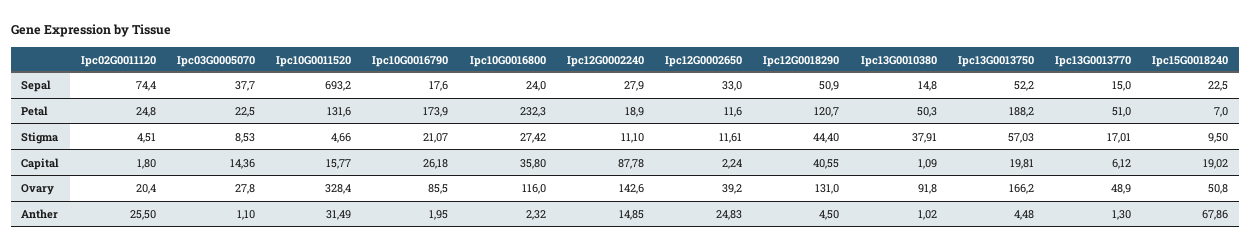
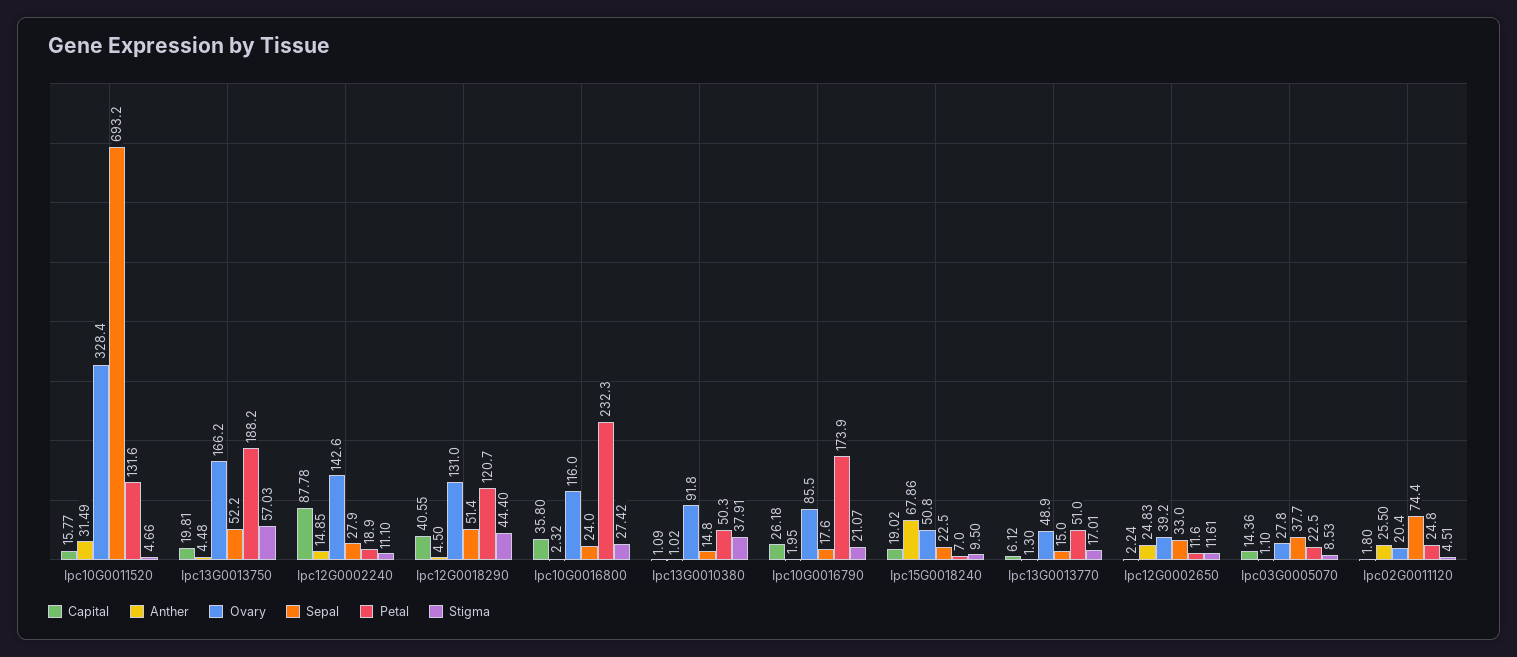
  {
    "Sepal": {
      "Ipc02G0011120": 74.4,
      "Ipc03G0005070": 37.7,
      "Ipc10G0011520": 693.2,
      "Ipc10G0016790": 17.6,
      "Ipc10G0016800": 24,
      "Ipc12G0002240": 27.9,
      "Ipc12G0002650": 33,
-     "Ipc12G0018290": 50.9,
+     "Ipc12G0018290": 51.4,
      "Ipc13G0010380": 14.8,
      "Ipc13G0013750": 52.2,
      "Ipc13G0013770": 15,
      "Ipc15G0018240": 22.5
    },
    "Petal": {
      "Ipc02G0011120": 24.8,
      "Ipc03G0005070": 22.5,
      "Ipc10G0011520": 131.6,
      "Ipc10G0016790": 173.9,
      "Ipc10G0016800": 232.3,
      "Ipc12G0002240": 18.9,
      "Ipc12G0002650": 11.6,
      "Ipc12G0018290": 120.7,
      "Ipc13G0010380": 50.3,
      "Ipc13G0013750": 188.2,
      "Ipc13G0013770": 51,
      "Ipc15G0018240": 7
    },
    "Stigma": {
      "Ipc02G0011120": 4.51,
      "Ipc03G0005070": 8.53,
      "Ipc10G0011520": 4.66,
      "Ipc10G0016790": 21.07,
      "Ipc10G0016800": 27.42,
      "Ipc12G0002240": 11.1,
      "Ipc12G0002650": 11.61,
      "Ipc12G0018290": 44.4,
      "Ipc13G0010380": 37.91,
      "Ipc13G0013750": 57.03,
      "Ipc13G0013770": 17.01,
      "Ipc15G0018240": 9.5
    },
    "Capital": {
      "Ipc02G0011120": 1.8,
      "Ipc03G0005070": 14.36,
      "Ipc10G0011520": 15.77,
      "Ipc10G0016790": 26.18,
      "Ipc10G0016800": 35.8,
      "Ipc12G0002240": 87.78,
      "Ipc12G0002650": 2.24,
      "Ipc12G0018290": 40.55,
      "Ipc13G0010380": 1.09,
      "Ipc13G0013750": 19.81,
      "Ipc13G0013770": 6.12,
      "Ipc15G0018240": 19.02
    },
    "Ovary": {
      "Ipc02G0011120": 20.4,
      "Ipc03G0005070": 27.8,
      "Ipc10G0011520": 328.4,
      "Ipc10G0016790": 85.5,
      "Ipc10G0016800": 116,
      "Ipc12G0002240": 142.6,
      "Ipc12G0002650": 39.2,
      "Ipc12G0018290": 131,
      "Ipc13G0010380": 91.8,
      "Ipc13G0013750": 166.2,
      "Ipc13G0013770": 48.9,
      "Ipc15G0018240": 50.8
    },
    "Anther": {
      "Ipc02G0011120": 25.5,
      "Ipc03G0005070": 1.1,
      "Ipc10G0011520": 31.49,
      "Ipc10G0016790": 1.95,
      "Ipc10G0016800": 2.32,
      "Ipc12G0002240": 14.85,
      "Ipc12G0002650": 24.83,
      "Ipc12G0018290": 4.5,
      "Ipc13G0010380": 1.02,
      "Ipc13G0013750": 4.48,
      "Ipc13G0013770": 1.3,
      "Ipc15G0018240": 67.86
    }
  }

